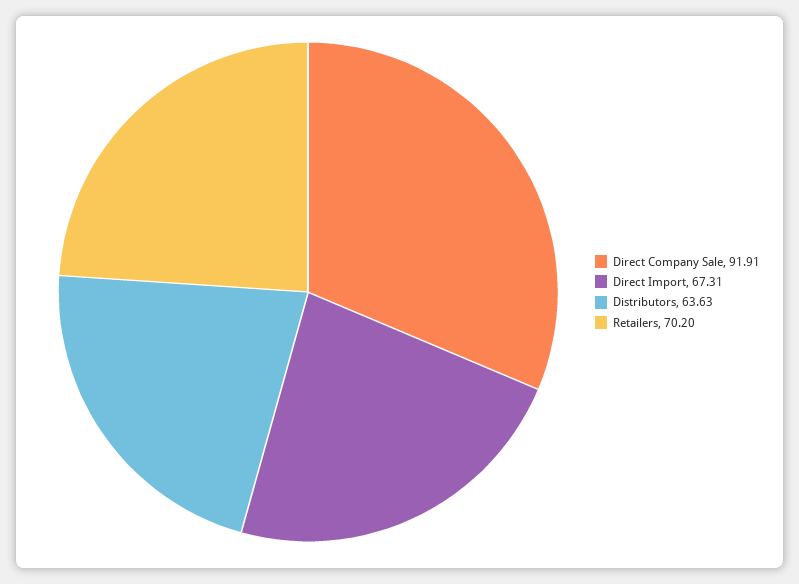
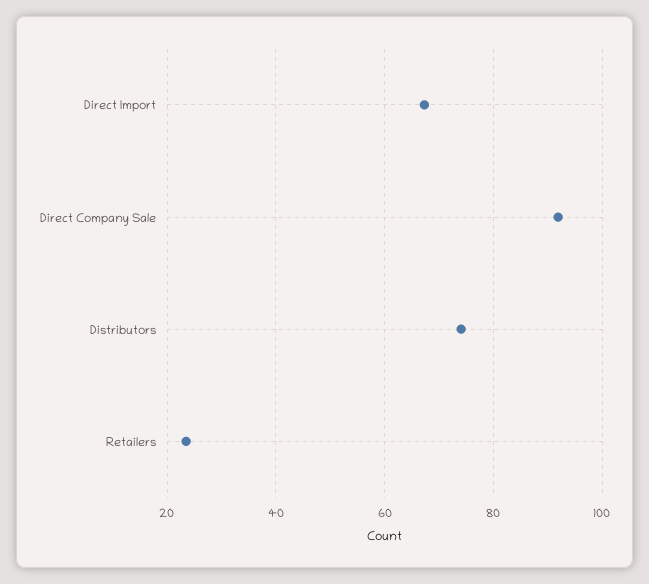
  {
    "Direct Company Sale": 91.91,
    "Direct Import": 67.31,
-   "Distributors": 63.63,
+   "Distributors": 74,
-   "Retailers": 70.2
+   "Retailers": 24
  }

